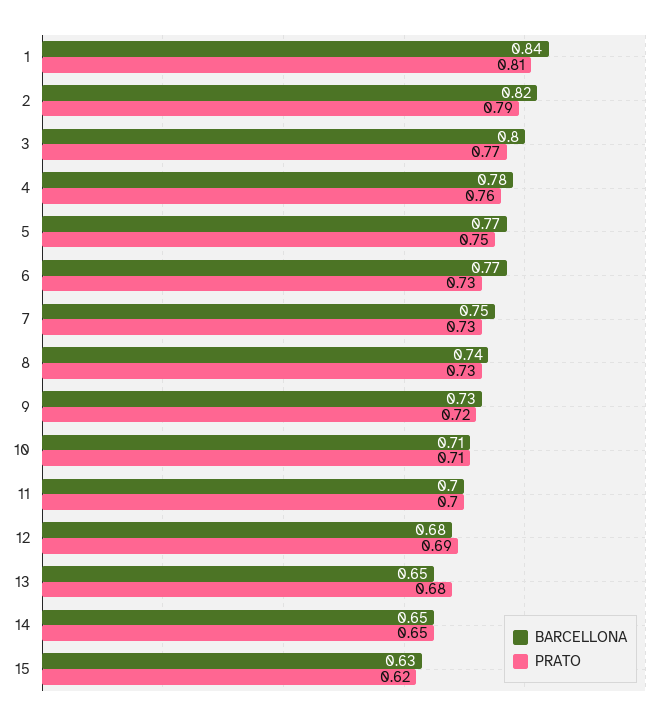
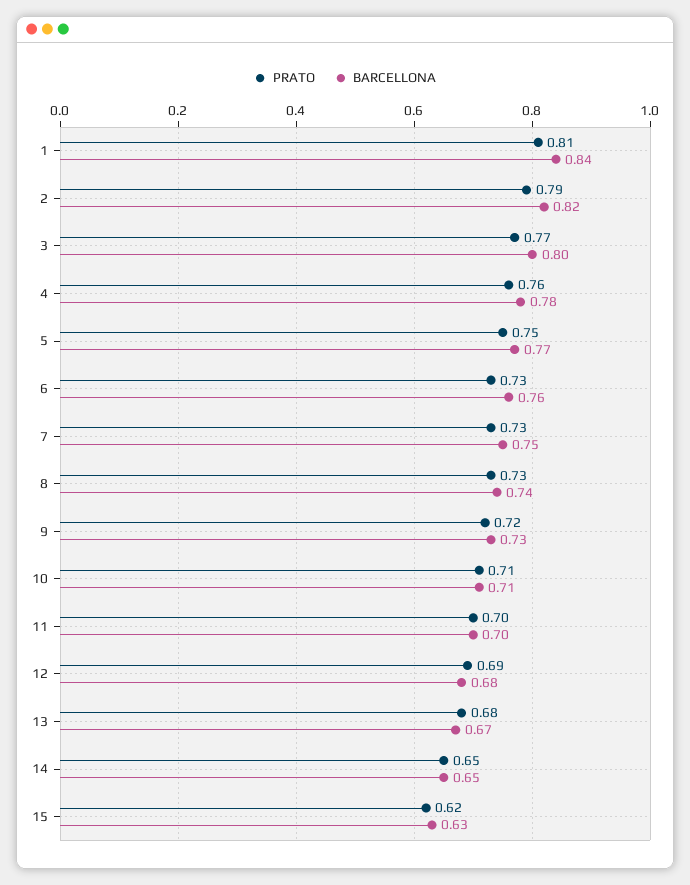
  {
    "BARCELLONA": {
      "1": 0.84,
      "2": 0.82,
      "3": 0.8,
      "4": 0.78,
      "5": 0.77,
-     "6": 0.77,
+     "6": 0.76,
      "7": 0.75,
      "8": 0.74,
      "9": 0.73,
      "10": 0.71,
      "11": 0.7,
      "12": 0.68,
-     "13": 0.65,
+     "13": 0.67,
      "14": 0.65,
      "15": 0.63
    },
    "PRATO": {
      "1": 0.81,
      "2": 0.79,
      "3": 0.77,
      "4": 0.76,
      "5": 0.75,
      "6": 0.73,
      "7": 0.73,
      "8": 0.73,
      "9": 0.72,
      "10": 0.71,
      "11": 0.7,
      "12": 0.69,
      "13": 0.68,
      "14": 0.65,
      "15": 0.62
    }
  }

